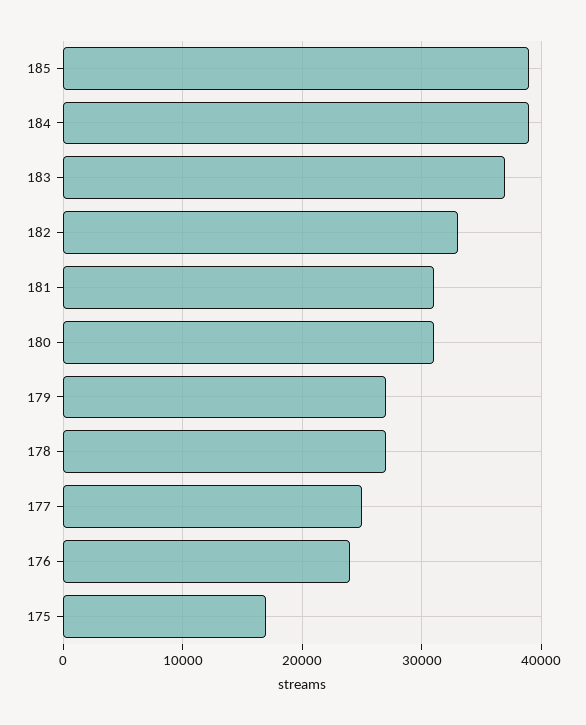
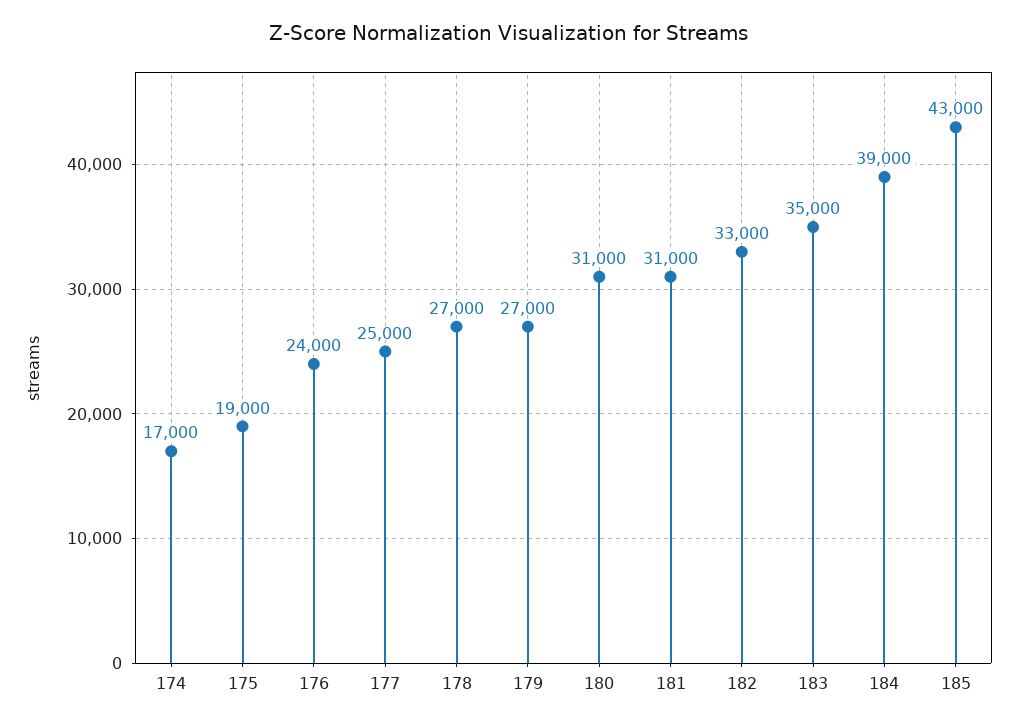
  {
-   "185": 39000,
+   "185": 43000,
    "184": 39000,
-   "183": 37000,
+   "183": 35000,
    "182": 33000,
    "181": 31000,
    "180": 31000,
    "179": 27000,
    "178": 27000,
    "177": 25000,
    "176": 24000,
-   "175": 17000
+   "175": 19000,
+   "174": 17000
  }

